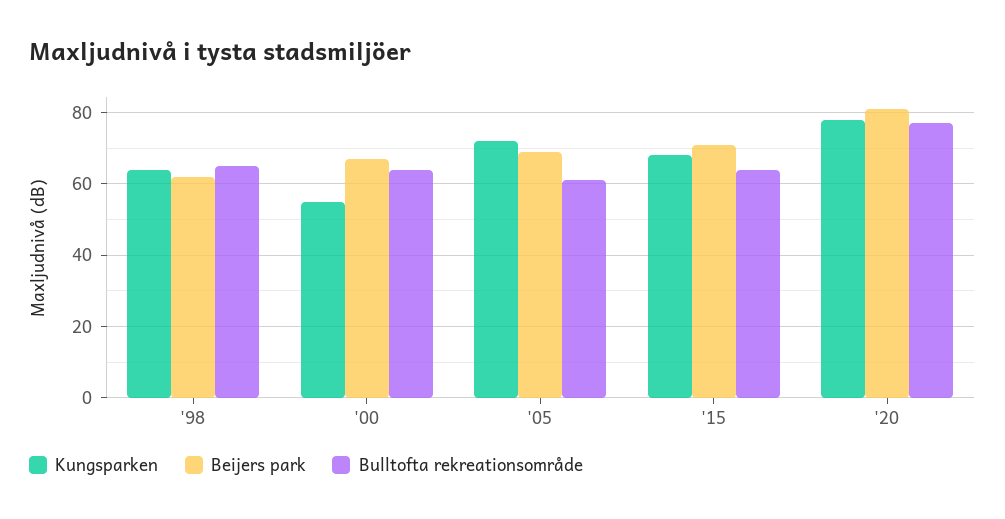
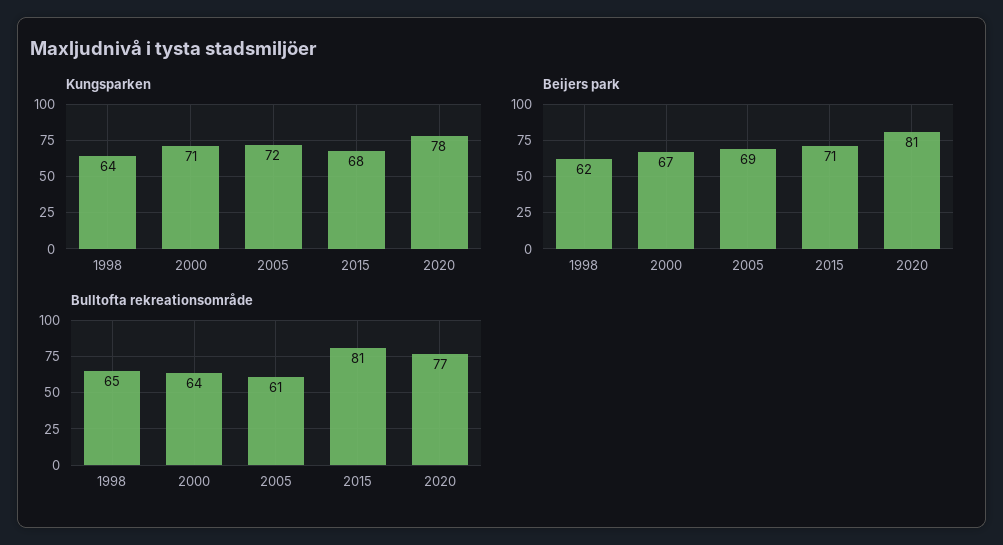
  {
    "Kungsparken": {
      "'98": 64,
-     "'00": 55,
+     "'00": 71,
      "'05": 72,
      "'15": 68,
      "'20": 78
    },
    "Beijers park": {
      "'98": 62,
      "'00": 67,
      "'05": 69,
      "'15": 71,
      "'20": 81
    },
    "Bulltofta rekreationsområde": {
      "'98": 65,
      "'00": 64,
      "'05": 61,
-     "'15": 65,
+     "'15": 81,
      "'20": 77
    }
  }

